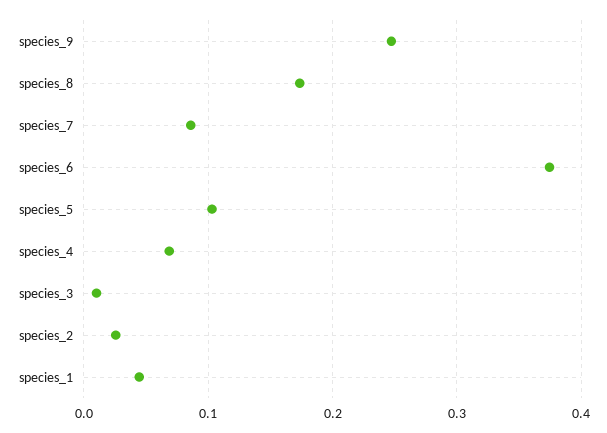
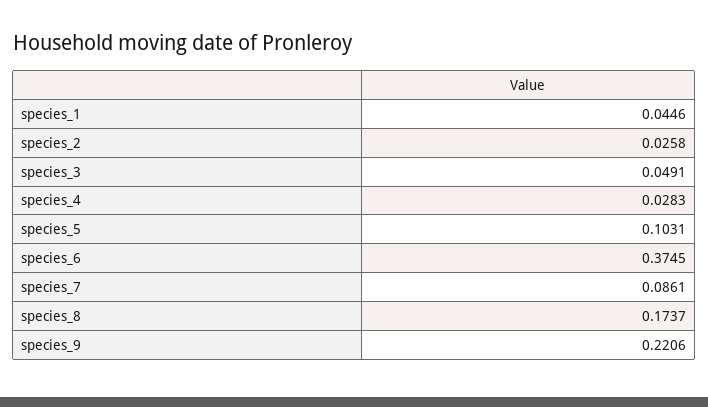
  {
-   "species_9": 0.25,
+   "species_9": 0.2206,
    "species_8": 0.1737,
    "species_7": 0.0861,
    "species_6": 0.3745,
    "species_5": 0.1031,
-   "species_4": 0.07,
+   "species_4": 0.0283,
-   "species_3": 0.01,
+   "species_3": 0.0491,
    "species_2": 0.0258,
    "species_1": 0.0446
  }

